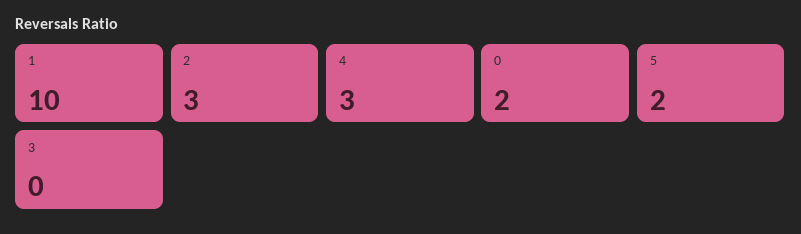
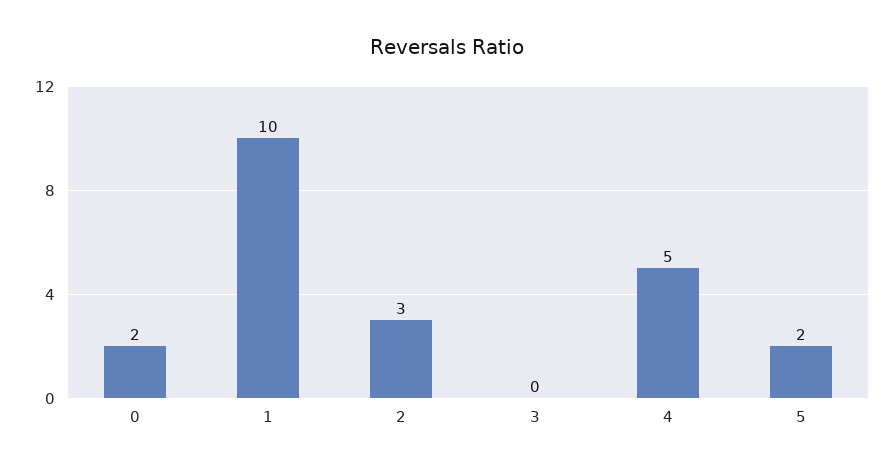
  {
    "1": 10,
    "2": 3,
-   "4": 3,
+   "4": 5,
    "0": 2,
    "5": 2,
    "3": 0
  }

